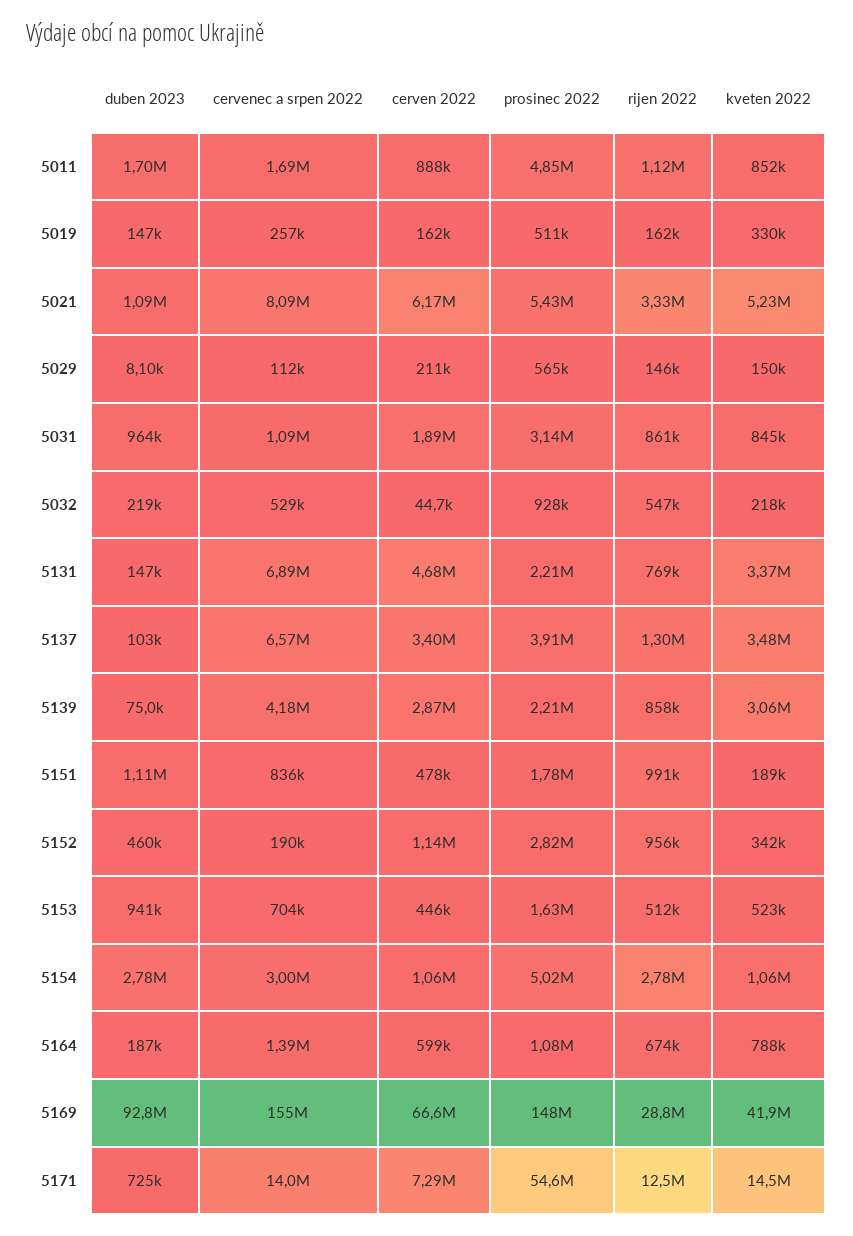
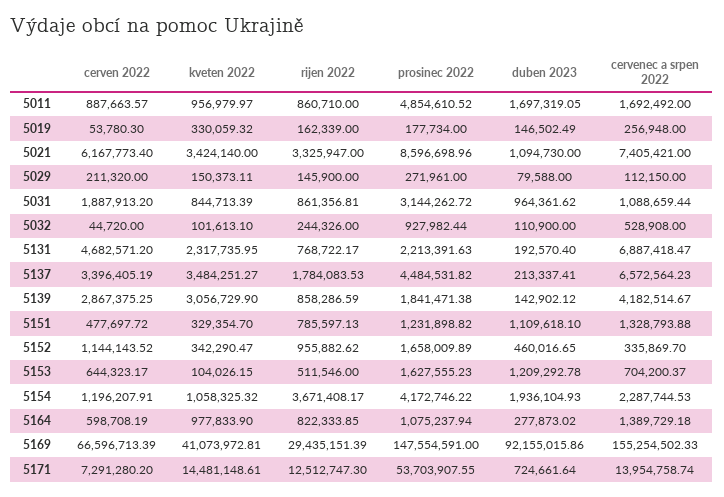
  {
    "duben 2023": {
      "5011": 1697319.05,
      "5019": 146502.49,
      "5021": 1094730,
-     "5029": 8100,
+     "5029": 79588,
      "5031": 964361.62,
-     "5032": 219000,
+     "5032": 110900,
-     "5131": 147000,
+     "5131": 192570.4,
-     "5137": 103000,
+     "5137": 213337.41,
-     "5139": 75000,
+     "5139": 142902.12,
      "5151": 1109618.1,
      "5152": 460016.65,
-     "5153": 941000,
+     "5153": 1209292.78,
-     "5154": 2780000,
+     "5154": 1936104.93,
-     "5164": 187000,
+     "5164": 277873.02,
-     "5169": 92800000,
+     "5169": 92155015.86,
      "5171": 724661.64
    },
    "cervenec a srpen 2022": {
      "5011": 1692492,
      "5019": 256948,
-     "5021": 8090000,
+     "5021": 7405421,
      "5029": 112150,
      "5031": 1088659.44,
      "5032": 528908,
      "5131": 6887418.47,
      "5137": 6572564.23,
      "5139": 4182514.67,
-     "5151": 836000,
+     "5151": 1328793.88,
-     "5152": 190000,
+     "5152": 335869.7,
      "5153": 704200.37,
-     "5154": 3000000,
+     "5154": 2287744.53,
      "5164": 1389729.18,
      "5169": 155254502.33,
      "5171": 13954758.74
    },
    "cerven 2022": {
      "5011": 887663.57,
-     "5019": 162000,
+     "5019": 53780.3,
      "5021": 6167773.4,
      "5029": 211320,
      "5031": 1887913.2,
      "5032": 44720,
      "5131": 4682571.2,
      "5137": 3396405.19,
      "5139": 2867375.25,
      "5151": 477697.72,
      "5152": 1144143.52,
-     "5153": 446000,
+     "5153": 644323.17,
-     "5154": 1060000,
+     "5154": 1196207.91,
      "5164": 598708.19,
      "5169": 66596713.39,
      "5171": 7291280.2
    },
    "prosinec 2022": {
      "5011": 4854610.52,
-     "5019": 511000,
+     "5019": 177734,
-     "5021": 5430000,
+     "5021": 8596698.96,
-     "5029": 565000,
+     "5029": 271961,
      "5031": 3144262.72,
      "5032": 927982.44,
      "5131": 2213391.63,
-     "5137": 3910000,
+     "5137": 4484531.82,
-     "5139": 2210000,
+     "5139": 1841471.38,
-     "5151": 1780000,
+     "5151": 1231898.82,
-     "5152": 2820000,
+     "5152": 1658009.89,
      "5153": 1627555.23,
-     "5154": 5020000,
+     "5154": 4172746.22,
      "5164": 1075237.94,
      "5169": 147554591,
-     "5171": 54600000
+     "5171": 53703907.55
    },
    "rijen 2022": {
-     "5011": 1120000,
+     "5011": 860710,
      "5019": 162339,
      "5021": 3325947,
      "5029": 145900,
      "5031": 861356.81,
-     "5032": 547000,
+     "5032": 244326,
      "5131": 768722.17,
-     "5137": 1300000,
+     "5137": 1784083.53,
      "5139": 858286.59,
-     "5151": 991000,
+     "5151": 785597.13,
      "5152": 955882.62,
      "5153": 511546,
-     "5154": 2780000,
+     "5154": 3671408.17,
-     "5164": 674000,
+     "5164": 822333.85,
-     "5169": 28800000,
+     "5169": 29435151.39,
      "5171": 12512747.3
    },
    "kveten 2022": {
-     "5011": 852000,
+     "5011": 956979.97,
      "5019": 330059.32,
-     "5021": 5230000,
+     "5021": 3424140,
      "5029": 150373.11,
      "5031": 844713.39,
-     "5032": 218000,
+     "5032": 101613.1,
-     "5131": 3370000,
+     "5131": 2317735.95,
      "5137": 3484251.27,
      "5139": 3056729.9,
-     "5151": 189000,
+     "5151": 329354.7,
      "5152": 342290.47,
-     "5153": 523000,
+     "5153": 104026.15,
      "5154": 1058325.32,
-     "5164": 788000,
+     "5164": 977833.9,
-     "5169": 41900000,
+     "5169": 41073972.81,
      "5171": 14481148.61
    }
  }

